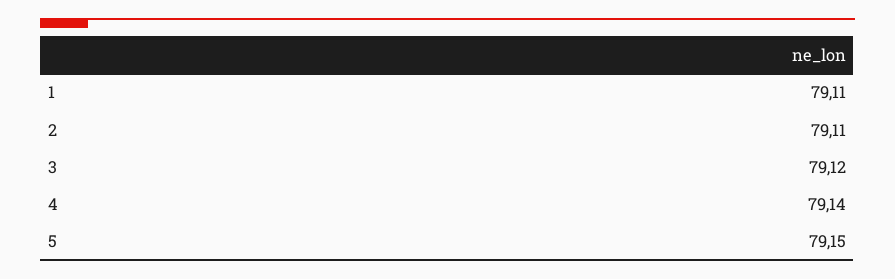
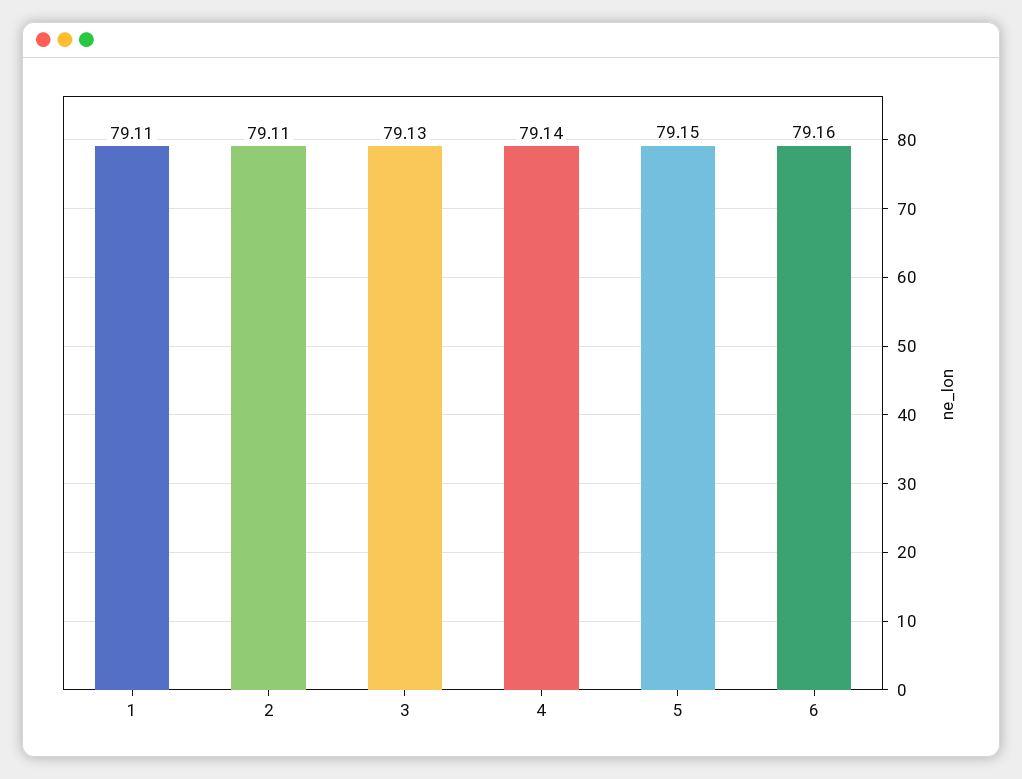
  {
    "1": 79.11,
    "2": 79.11,
-   "3": 79.12,
+   "3": 79.13,
    "4": 79.14,
-   "5": 79.15
+   "5": 79.15,
+   "6": 79.16
  }

